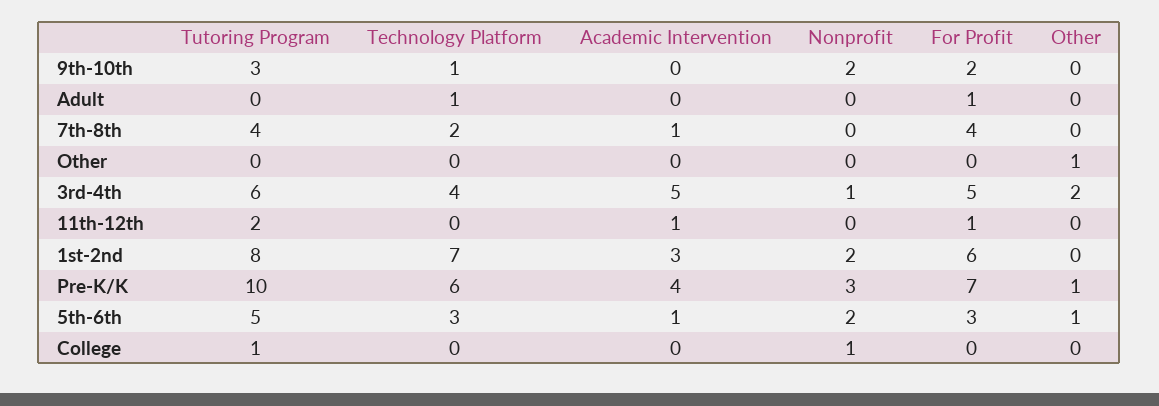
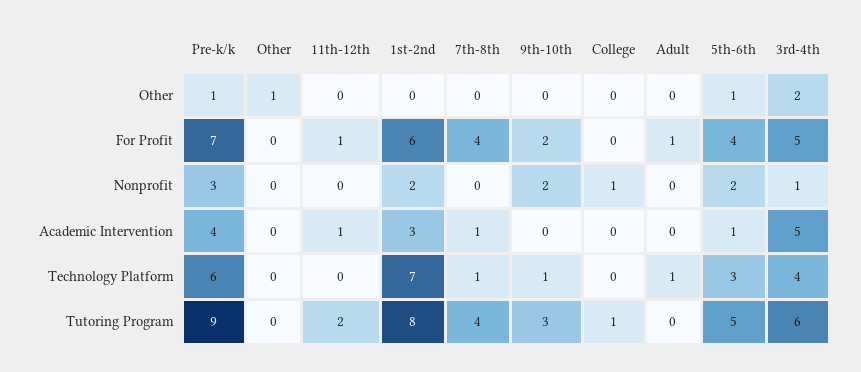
  {
    "Tutoring Program": {
      "9th-10th": 3,
      "Adult": 0,
      "7th-8th": 4,
      "Other": 0,
      "3rd-4th": 6,
      "11th-12th": 2,
      "1st-2nd": 8,
-     "Pre-K/K": 10,
+     "Pre-K/K": 9,
      "5th-6th": 5,
      "College": 1
    },
    "Technology Platform": {
      "9th-10th": 1,
      "Adult": 1,
-     "7th-8th": 2,
+     "7th-8th": 1,
      "Other": 0,
      "3rd-4th": 4,
      "11th-12th": 0,
      "1st-2nd": 7,
      "Pre-K/K": 6,
      "5th-6th": 3,
      "College": 0
    },
    "Academic Intervention": {
      "9th-10th": 0,
      "Adult": 0,
      "7th-8th": 1,
      "Other": 0,
      "3rd-4th": 5,
      "11th-12th": 1,
      "1st-2nd": 3,
      "Pre-K/K": 4,
      "5th-6th": 1,
      "College": 0
    },
    "Nonprofit": {
      "9th-10th": 2,
      "Adult": 0,
      "7th-8th": 0,
      "Other": 0,
      "3rd-4th": 1,
      "11th-12th": 0,
      "1st-2nd": 2,
      "Pre-K/K": 3,
      "5th-6th": 2,
      "College": 1
    },
    "For Profit": {
      "9th-10th": 2,
      "Adult": 1,
      "7th-8th": 4,
      "Other": 0,
      "3rd-4th": 5,
      "11th-12th": 1,
      "1st-2nd": 6,
      "Pre-K/K": 7,
-     "5th-6th": 3,
+     "5th-6th": 4,
      "College": 0
    },
    "Other": {
      "9th-10th": 0,
      "Adult": 0,
      "7th-8th": 0,
      "Other": 1,
      "3rd-4th": 2,
      "11th-12th": 0,
      "1st-2nd": 0,
      "Pre-K/K": 1,
      "5th-6th": 1,
      "College": 0
    }
  }

